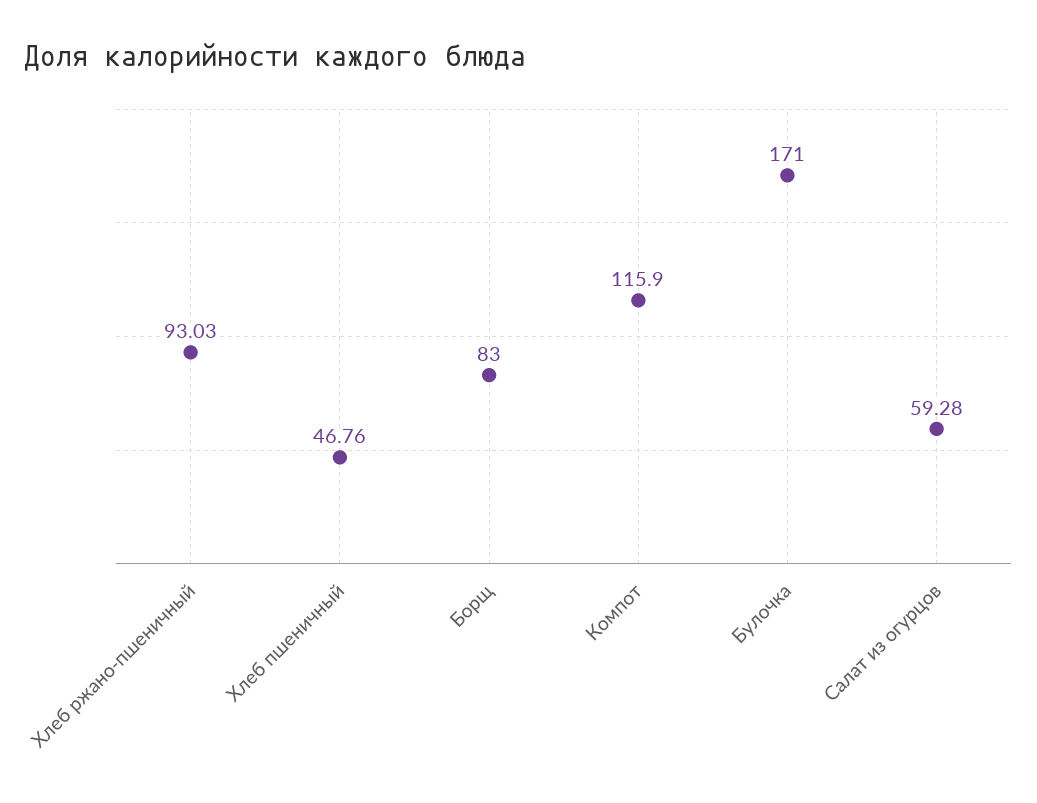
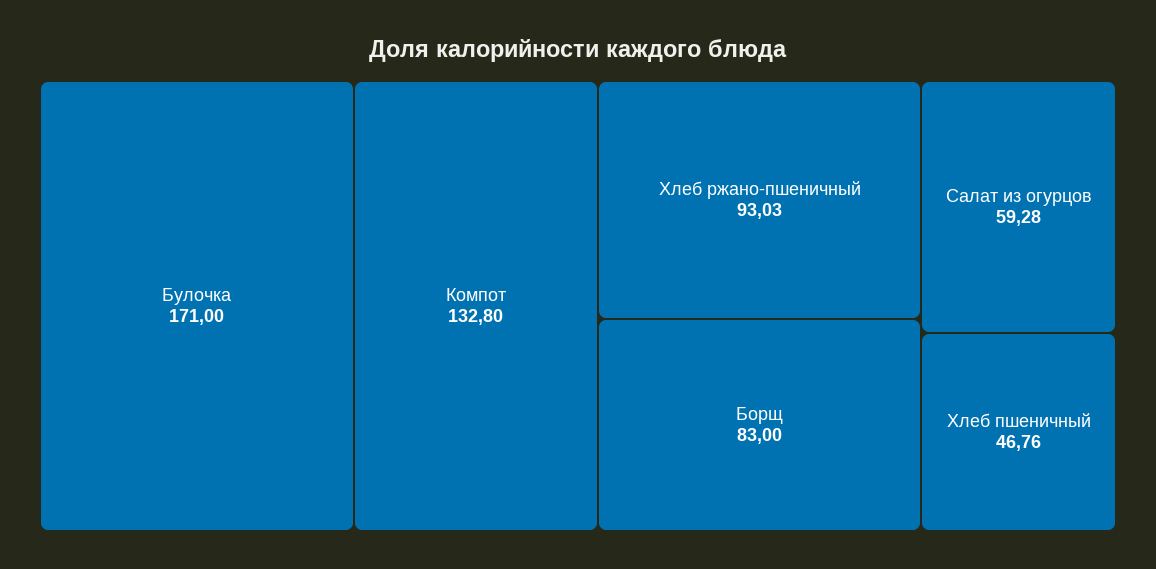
  {
    "Хлеб ржано-пшеничный": 93.03,
    "Хлеб пшеничный": 46.76,
    "Борщ": 83,
-   "Компот": 115.9,
+   "Компот": 132.8,
    "Булочка": 171,
    "Салат из огурцов": 59.28
  }

